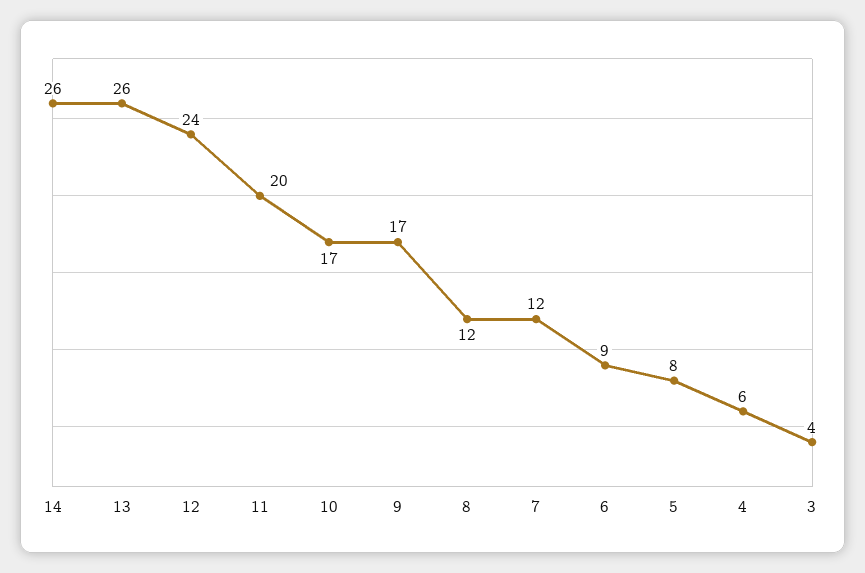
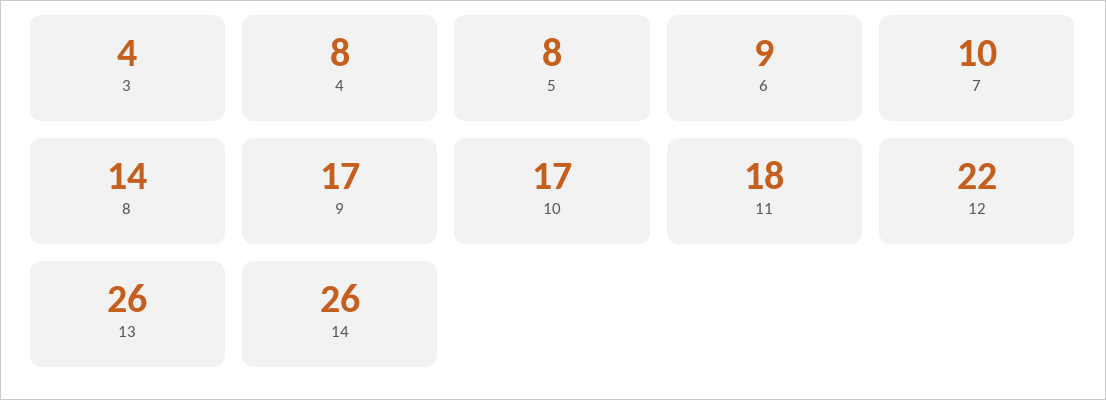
  {
    "14": 26,
    "13": 26,
-   "12": 24,
+   "12": 22,
-   "11": 20,
+   "11": 18,
    "10": 17,
    "9": 17,
-   "8": 12,
+   "8": 14,
-   "7": 12,
+   "7": 10,
    "6": 9,
    "5": 8,
-   "4": 6,
+   "4": 8,
    "3": 4
  }

